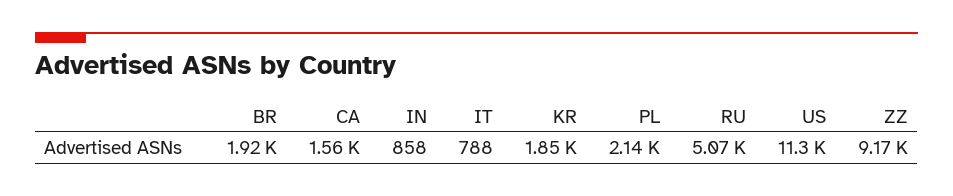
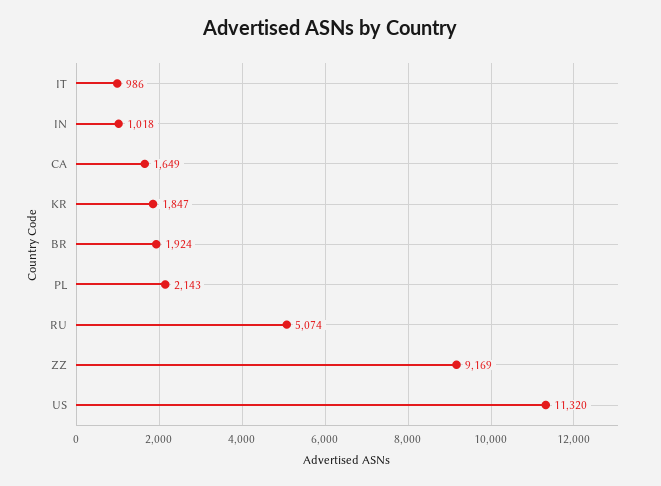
  {
    "BR": 1924,
-   "CA": 1560,
+   "CA": 1649,
-   "IN": 858,
+   "IN": 1018,
-   "IT": 788,
+   "IT": 986,
    "KR": 1847,
    "PL": 2143,
    "RU": 5074,
    "US": 11320,
    "ZZ": 9169
  }

